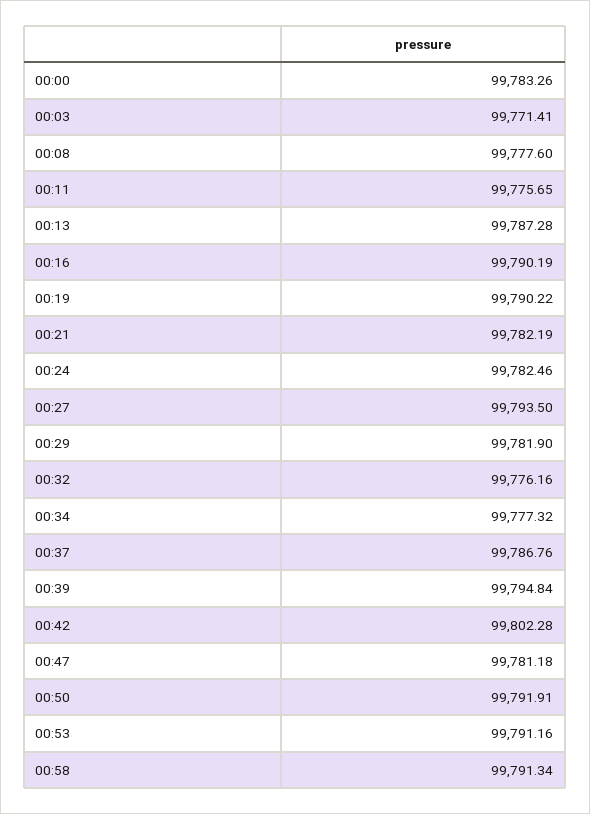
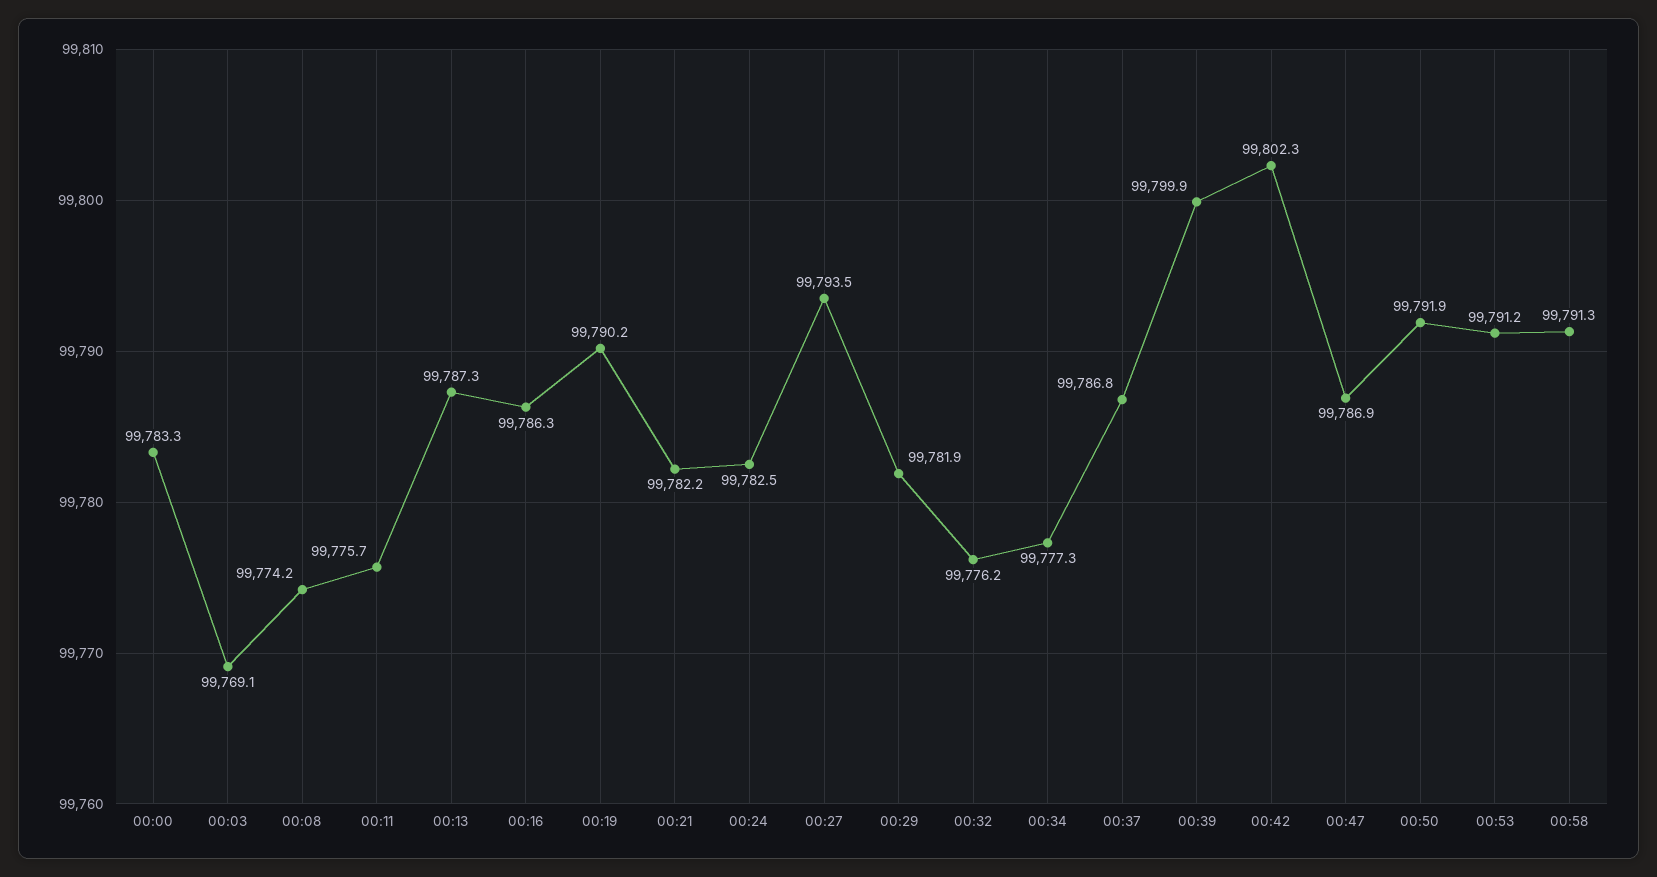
  {
    "00:00": 99783.26,
-   "00:03": 99771.41,
+   "00:03": 99769.1,
-   "00:08": 99777.6,
+   "00:08": 99774.2,
    "00:11": 99775.65,
    "00:13": 99787.28,
-   "00:16": 99790.19,
+   "00:16": 99786.3,
    "00:19": 99790.22,
    "00:21": 99782.19,
    "00:24": 99782.46,
    "00:27": 99793.5,
    "00:29": 99781.9,
    "00:32": 99776.16,
    "00:34": 99777.32,
    "00:37": 99786.76,
-   "00:39": 99794.84,
+   "00:39": 99799.9,
    "00:42": 99802.28,
-   "00:47": 99781.18,
+   "00:47": 99786.9,
    "00:50": 99791.91,
    "00:53": 99791.16,
    "00:58": 99791.34
  }

